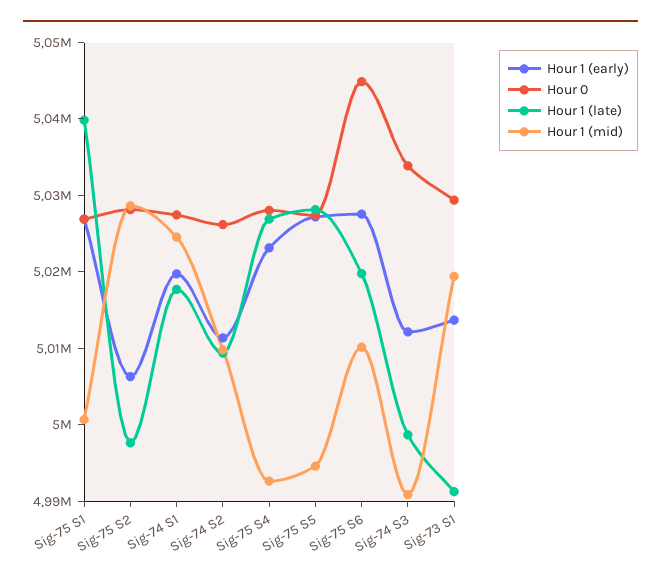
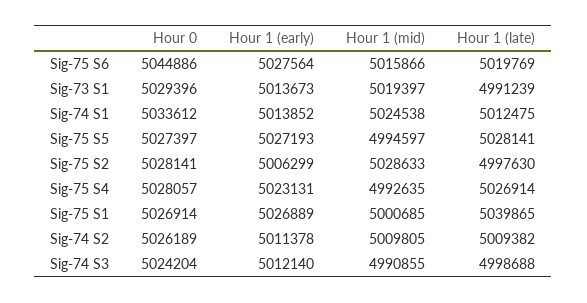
  {
    "Hour 1 (early)": {
      "Sig-75 S1": 5026889,
      "Sig-75 S2": 5006299,
-     "Sig-74 S1": 5020000,
+     "Sig-74 S1": 5013852,
      "Sig-74 S2": 5011378,
      "Sig-75 S4": 5023131,
      "Sig-75 S5": 5027193,
      "Sig-75 S6": 5027564,
      "Sig-74 S3": 5012140,
      "Sig-73 S1": 5013673
    },
    "Hour 0": {
      "Sig-75 S1": 5026914,
      "Sig-75 S2": 5028141,
-     "Sig-74 S1": 5028000,
+     "Sig-74 S1": 5033612,
      "Sig-74 S2": 5026189,
      "Sig-75 S4": 5028057,
      "Sig-75 S5": 5027397,
      "Sig-75 S6": 5044886,
-     "Sig-74 S3": 5034000,
+     "Sig-74 S3": 5024204,
      "Sig-73 S1": 5029396
    },
    "Hour 1 (late)": {
      "Sig-75 S1": 5039865,
      "Sig-75 S2": 4997630,
-     "Sig-74 S1": 5018000,
+     "Sig-74 S1": 5012475,
      "Sig-74 S2": 5009382,
      "Sig-75 S4": 5026914,
      "Sig-75 S5": 5028141,
      "Sig-75 S6": 5019769,
      "Sig-74 S3": 4998688,
      "Sig-73 S1": 4991239
    },
    "Hour 1 (mid)": {
      "Sig-75 S1": 5000685,
      "Sig-75 S2": 5028633,
      "Sig-74 S1": 5024538,
      "Sig-74 S2": 5009805,
      "Sig-75 S4": 4992635,
      "Sig-75 S5": 4994597,
-     "Sig-75 S6": 5010000,
+     "Sig-75 S6": 5015866,
      "Sig-74 S3": 4990855,
      "Sig-73 S1": 5019397
    }
  }

